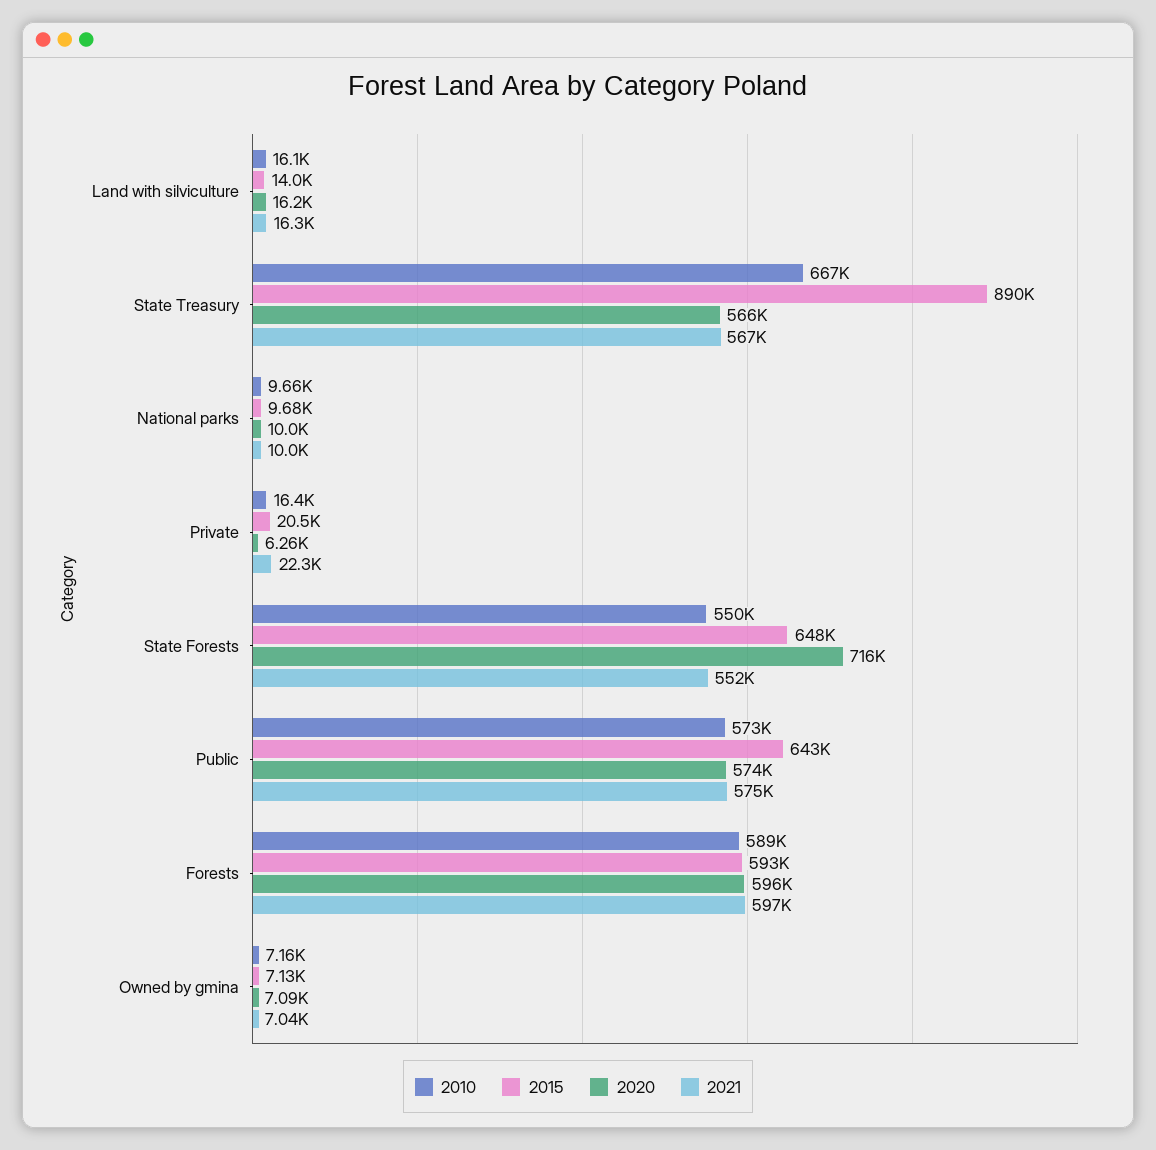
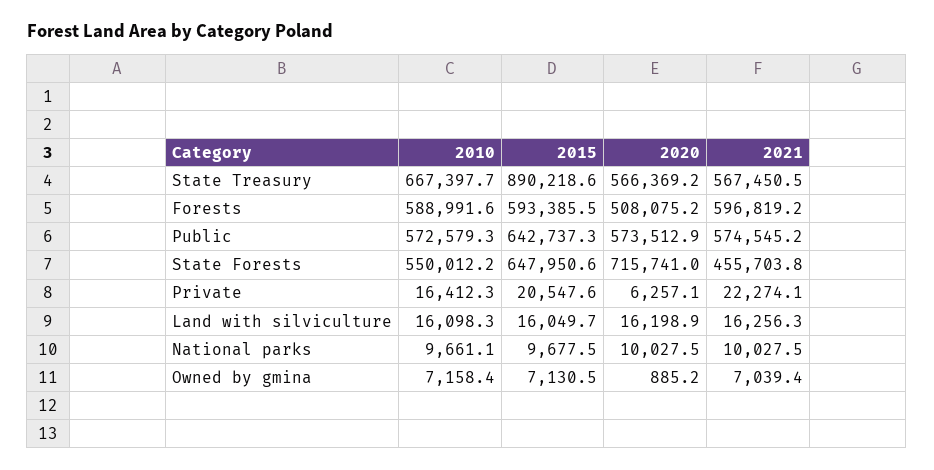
  {
    "2010": {
      "Land with silviculture": 16098.3,
      "State Treasury": 667397.7,
      "National parks": 9661.1,
      "Private": 16412.3,
      "State Forests": 550012.2,
      "Public": 572579.3,
      "Forests": 588991.6,
      "Owned by gmina": 7158.4
    },
    "2015": {
-     "Land with silviculture": 14000,
+     "Land with silviculture": 16049.7,
      "State Treasury": 890218.6,
      "National parks": 9677.5,
      "Private": 20547.6,
      "State Forests": 647950.6,
      "Public": 642737.3,
      "Forests": 593385.5,
      "Owned by gmina": 7130.5
    },
    "2020": {
      "Land with silviculture": 16198.9,
      "State Treasury": 566369.2,
      "National parks": 10027.5,
      "Private": 6257.1,
      "State Forests": 715741,
      "Public": 573512.9,
-     "Forests": 596000,
+     "Forests": 508075.2,
-     "Owned by gmina": 7090
+     "Owned by gmina": 885.2
    },
    "2021": {
      "Land with silviculture": 16256.3,
      "State Treasury": 567450.5,
      "National parks": 10027.5,
      "Private": 22274.1,
-     "State Forests": 552000,
+     "State Forests": 455703.8,
      "Public": 574545.2,
      "Forests": 596819.2,
      "Owned by gmina": 7039.4
    }
  }

